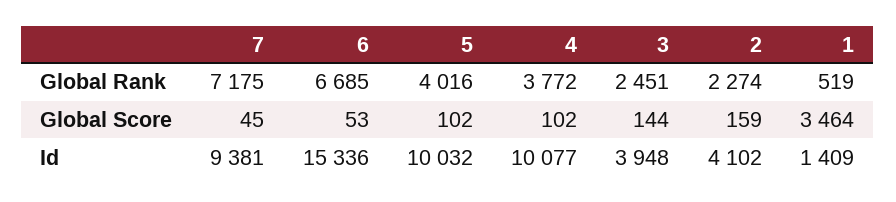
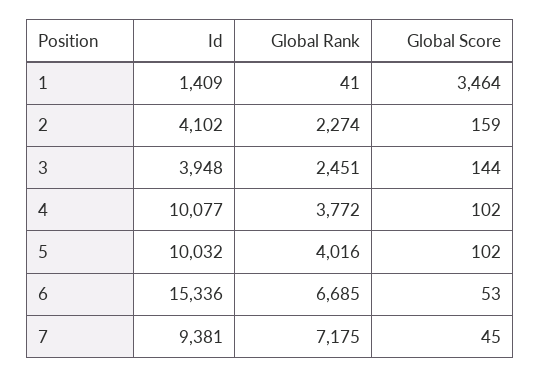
  {
    "7": {
      "Global Rank": 7175,
      "Global Score": 45,
      "Id": 9381
    },
    "6": {
      "Global Rank": 6685,
      "Global Score": 53,
      "Id": 15336
    },
    "5": {
      "Global Rank": 4016,
      "Global Score": 102,
      "Id": 10032
    },
    "4": {
      "Global Rank": 3772,
      "Global Score": 102,
      "Id": 10077
    },
    "3": {
      "Global Rank": 2451,
      "Global Score": 144,
      "Id": 3948
    },
    "2": {
      "Global Rank": 2274,
      "Global Score": 159,
      "Id": 4102
    },
    "1": {
-     "Global Rank": 519,
+     "Global Rank": 41,
      "Global Score": 3464,
      "Id": 1409
    }
  }

